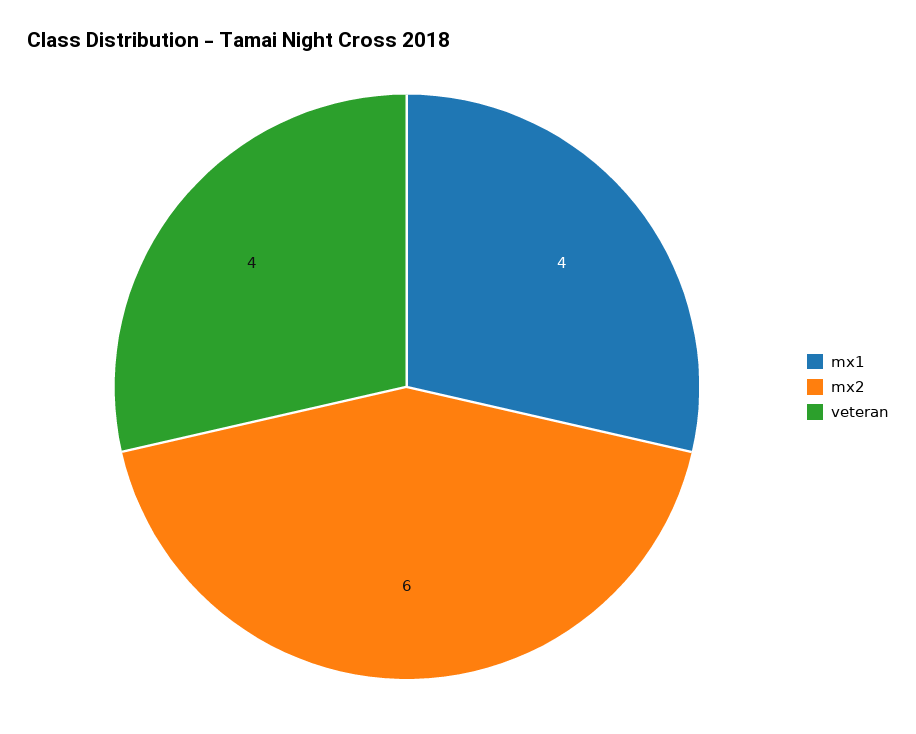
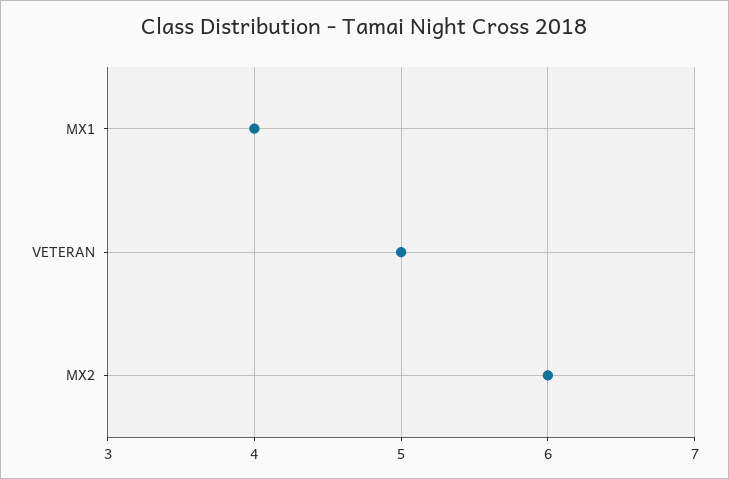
  {
    "mx1": 4,
    "mx2": 6,
-   "veteran": 4
+   "veteran": 5
  }

